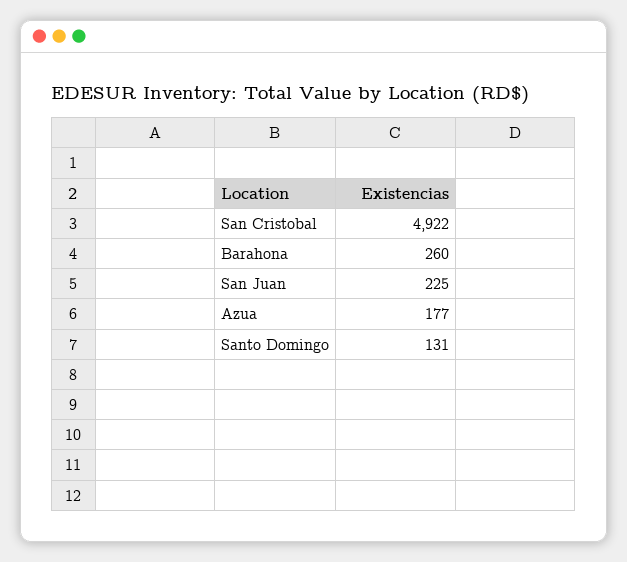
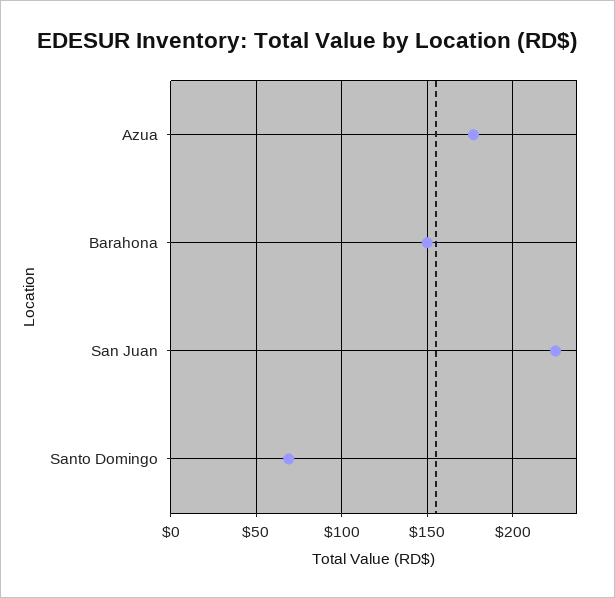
  {
-   "San Cristobal": 4922,
-   "Barahona": 260,
+   "Barahona": 150,
    "San Juan": 225,
    "Azua": 177,
-   "Santo Domingo": 131
+   "Santo Domingo": 70
  }

